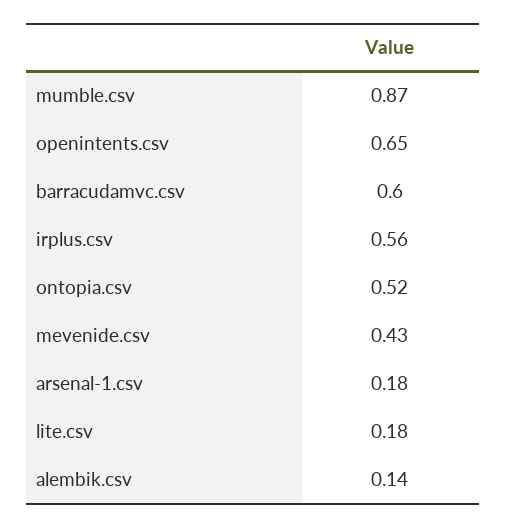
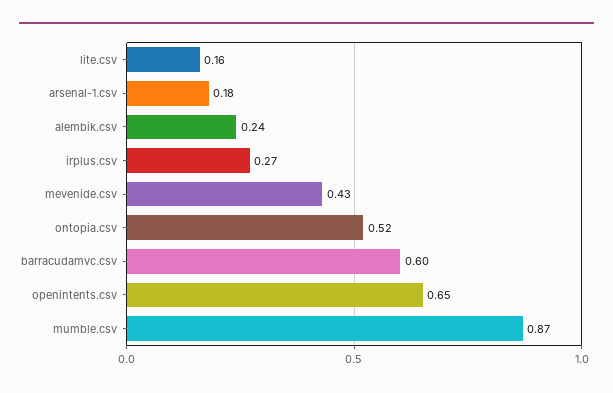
  {
    "mumble.csv": 0.87,
    "openintents.csv": 0.65,
    "barracudamvc.csv": 0.6,
-   "irplus.csv": 0.56,
+   "irplus.csv": 0.27,
    "ontopia.csv": 0.52,
    "mevenide.csv": 0.43,
    "arsenal-1.csv": 0.18,
-   "lite.csv": 0.18,
+   "lite.csv": 0.16,
-   "alembik.csv": 0.14
+   "alembik.csv": 0.24
  }

